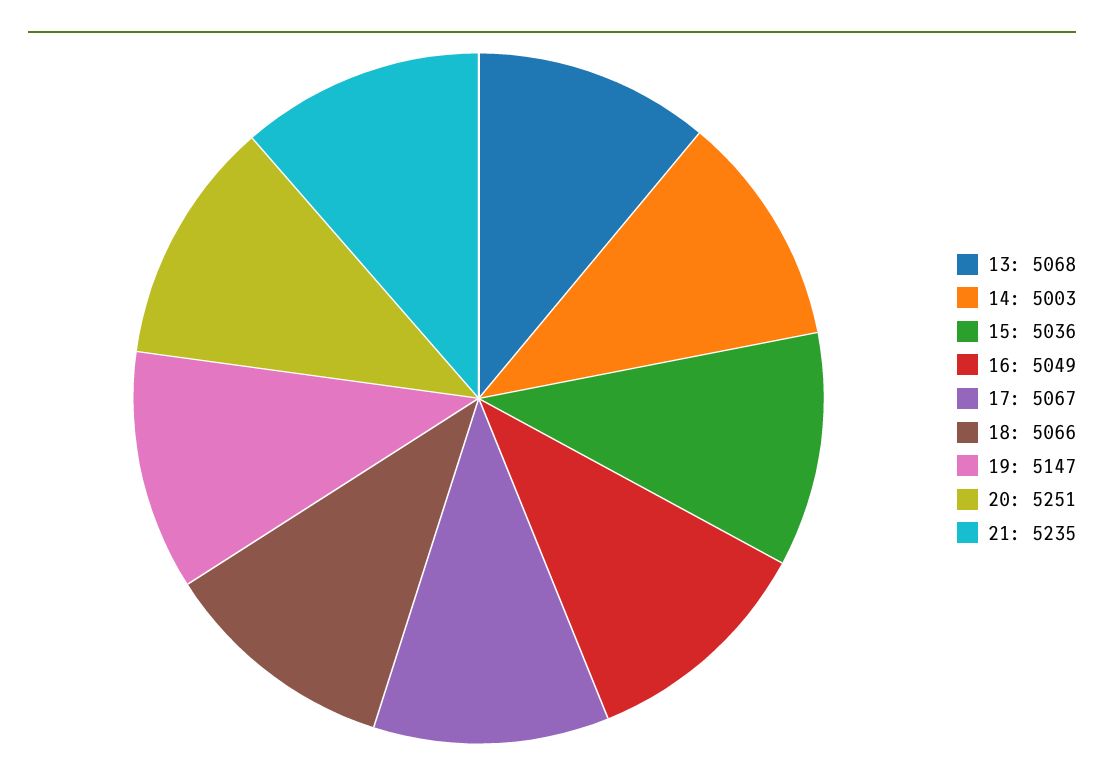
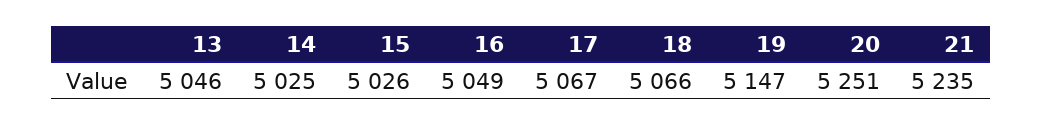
  {
-   "13": 5068,
+   "13": 5046,
-   "14": 5003,
+   "14": 5025,
-   "15": 5036,
+   "15": 5026,
    "16": 5049,
    "17": 5067,
    "18": 5066,
    "19": 5147,
    "20": 5251,
    "21": 5235
  }

